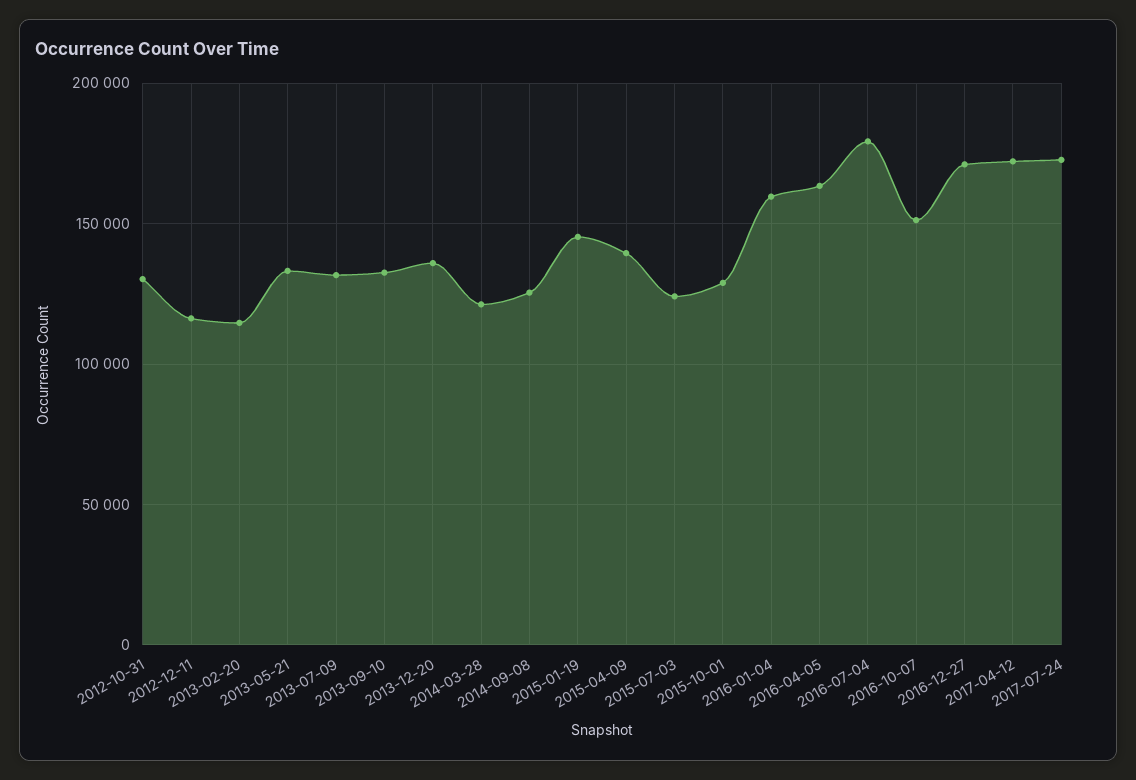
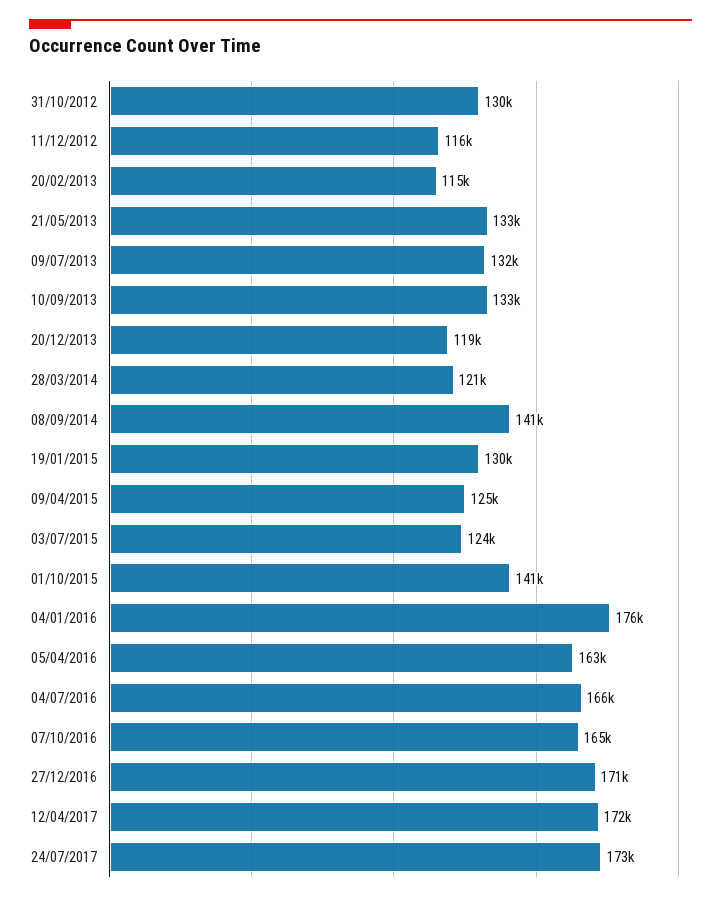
  {
    "2012-10-31": 130000,
    "2012-12-11": 116000,
    "2013-02-20": 115000,
    "2013-05-21": 133000,
    "2013-07-09": 132000,
    "2013-09-10": 133000,
-   "2013-12-20": 135000,
+   "2013-12-20": 119000,
    "2014-03-28": 121000,
-   "2014-09-08": 125000,
+   "2014-09-08": 141000,
-   "2015-01-19": 145000,
+   "2015-01-19": 130000,
-   "2015-04-09": 140000,
+   "2015-04-09": 125000,
    "2015-07-03": 124000,
-   "2015-10-01": 130000,
+   "2015-10-01": 141000,
-   "2016-01-04": 160000,
+   "2016-01-04": 176000,
    "2016-04-05": 163000,
-   "2016-07-04": 180000,
+   "2016-07-04": 166000,
-   "2016-10-07": 150000,
+   "2016-10-07": 165000,
    "2016-12-27": 171000,
    "2017-04-12": 172000,
    "2017-07-24": 173000
  }

